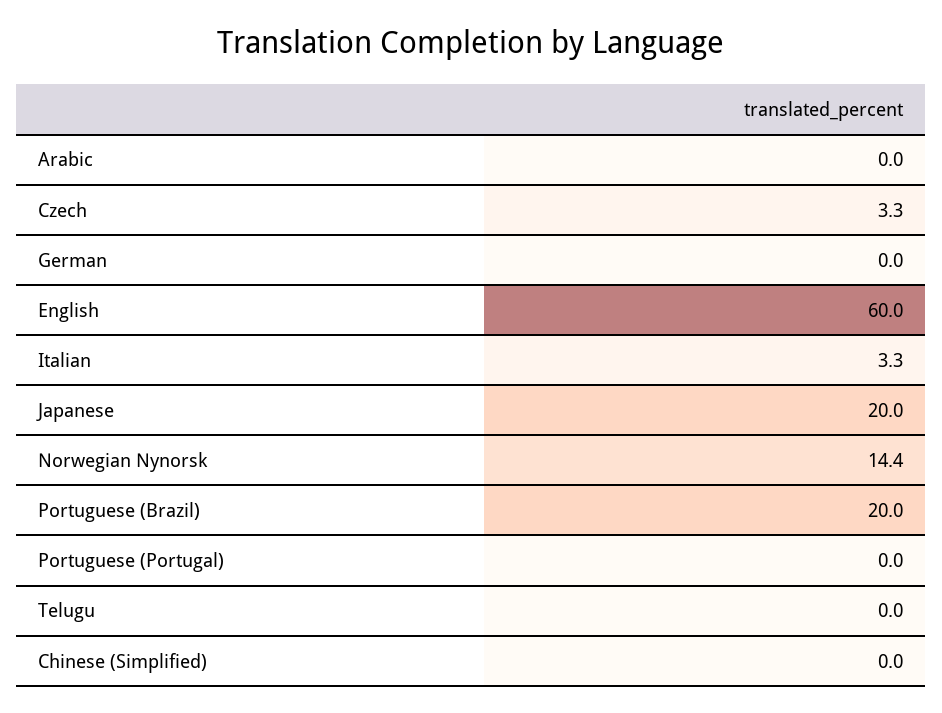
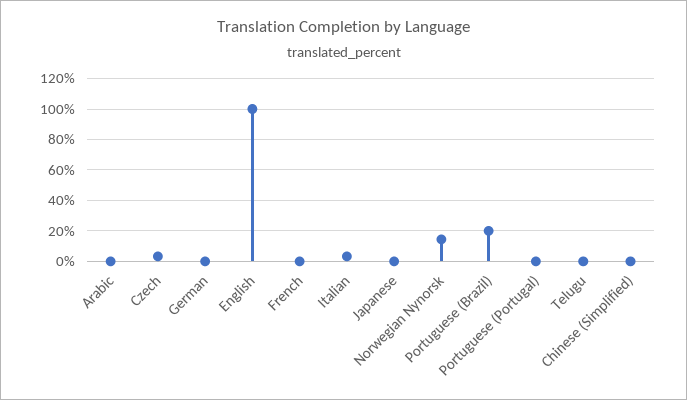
  {
    "Arabic": 0,
    "Czech": 3.3,
    "German": 0,
-   "English": 60,
+   "English": 100,
    "Italian": 3.3,
-   "Japanese": 20,
+   "Japanese": 0,
    "Norwegian Nynorsk": 14.4,
    "Portuguese (Brazil)": 20,
    "Portuguese (Portugal)": 0,
    "Telugu": 0,
-   "Chinese (Simplified)": 0
+   "Chinese (Simplified)": 0,
+   "French": 0
  }

